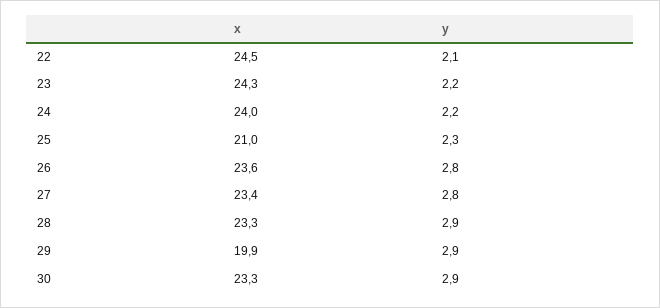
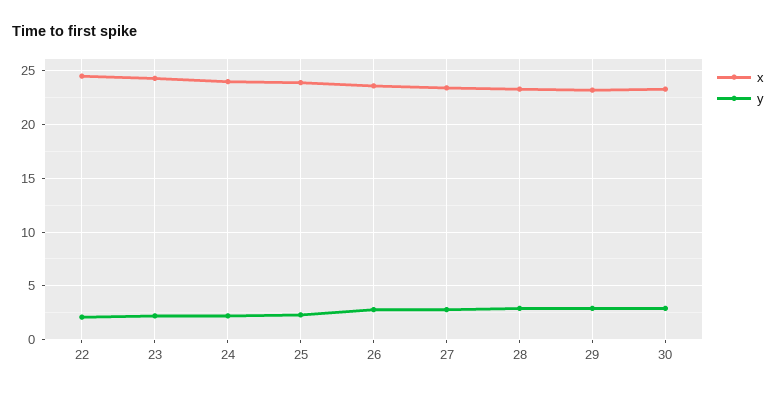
  {
    "x": {
      "22": 24.5,
      "23": 24.3,
      "24": 24,
-     "25": 21,
+     "25": 24,
      "26": 23.6,
      "27": 23.4,
      "28": 23.3,
-     "29": 19.9,
+     "29": 23,
      "30": 23.3
    },
    "y": {
      "22": 2.1,
      "23": 2.2,
      "24": 2.2,
      "25": 2.3,
      "26": 2.8,
      "27": 2.8,
      "28": 2.9,
      "29": 2.9,
      "30": 2.9
    }
  }

